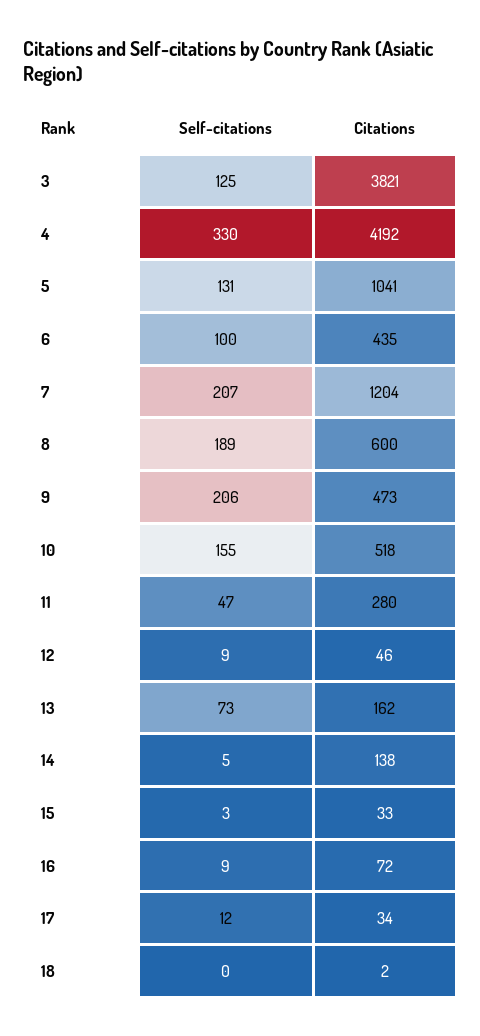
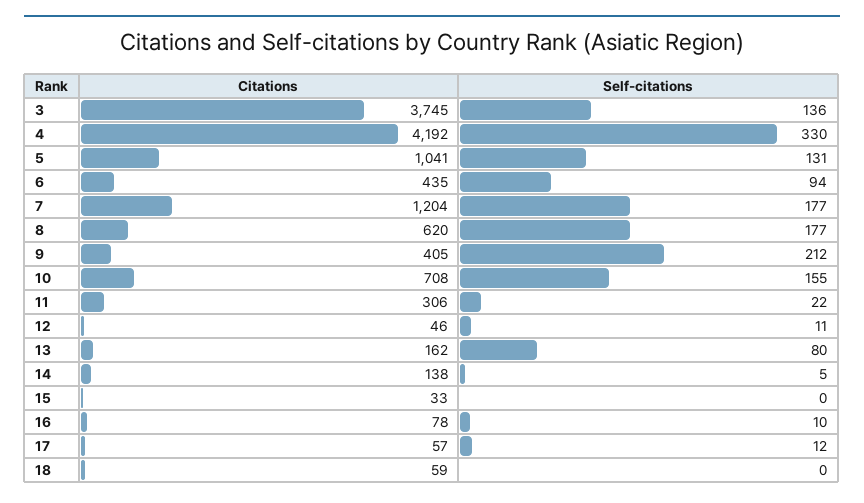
  {
    "Self-citations": {
-     "3": 125,
+     "3": 136,
      "4": 330,
      "5": 131,
-     "6": 100,
+     "6": 94,
-     "7": 207,
+     "7": 177,
-     "8": 189,
+     "8": 177,
-     "9": 206,
+     "9": 212,
      "10": 155,
-     "11": 47,
+     "11": 22,
-     "12": 9,
+     "12": 11,
-     "13": 73,
+     "13": 80,
      "14": 5,
-     "15": 3,
+     "15": 0,
-     "16": 9,
+     "16": 10,
      "17": 12,
      "18": 0
    },
    "Citations": {
-     "3": 3821,
+     "3": 3745,
      "4": 4192,
      "5": 1041,
      "6": 435,
      "7": 1204,
-     "8": 600,
+     "8": 620,
-     "9": 473,
+     "9": 405,
-     "10": 518,
+     "10": 708,
-     "11": 280,
+     "11": 306,
      "12": 46,
      "13": 162,
      "14": 138,
      "15": 33,
-     "16": 72,
+     "16": 78,
-     "17": 34,
+     "17": 57,
-     "18": 2
+     "18": 59
    }
  }

